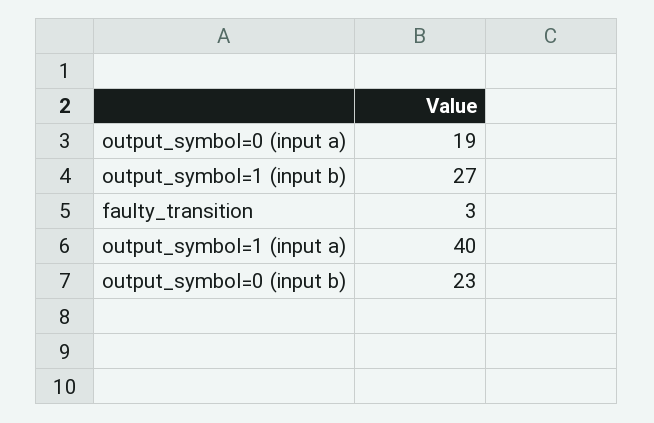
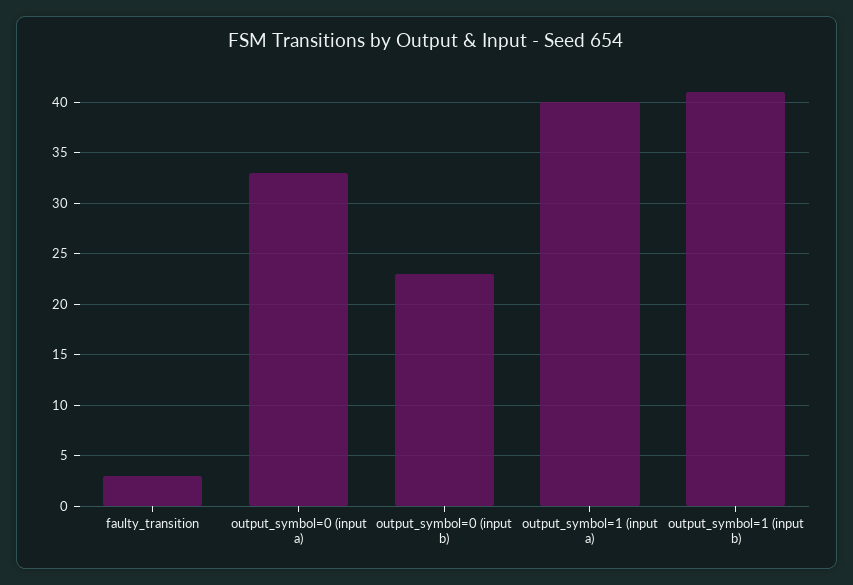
  {
-   "output_symbol=0 (input a)": 19,
+   "output_symbol=0 (input a)": 33,
-   "output_symbol=1 (input b)": 27,
+   "output_symbol=1 (input b)": 41,
    "faulty_transition": 3,
    "output_symbol=1 (input a)": 40,
    "output_symbol=0 (input b)": 23
  }

